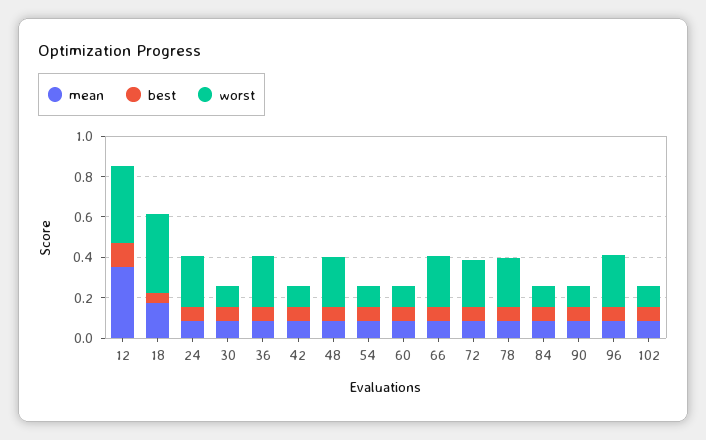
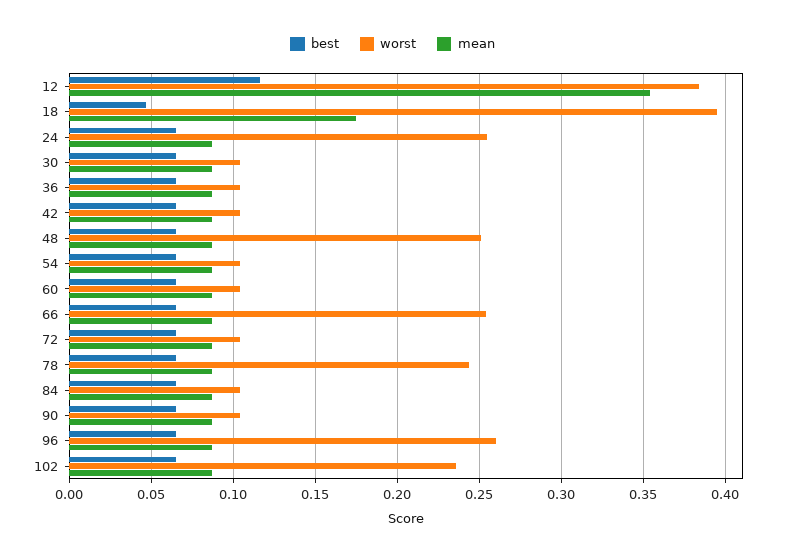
  {
    "mean": {
      "12": 0.355,
      "18": 0.175,
      "24": 0.085,
      "30": 0.085,
      "36": 0.085,
      "42": 0.085,
      "48": 0.085,
      "54": 0.085,
      "60": 0.085,
      "66": 0.085,
      "72": 0.085,
      "78": 0.085,
      "84": 0.085,
      "90": 0.085,
      "96": 0.085,
      "102": 0.085
    },
    "best": {
      "12": 0.115,
      "18": 0.045,
      "24": 0.065,
      "30": 0.065,
      "36": 0.065,
      "42": 0.065,
      "48": 0.065,
      "54": 0.065,
      "60": 0.065,
      "66": 0.065,
      "72": 0.065,
      "78": 0.065,
      "84": 0.065,
      "90": 0.065,
      "96": 0.065,
      "102": 0.065
    },
    "worst": {
      "12": 0.385,
      "18": 0.395,
      "24": 0.255,
      "30": 0.105,
-     "36": 0.25,
+     "36": 0.105,
      "42": 0.105,
      "48": 0.25,
      "54": 0.105,
      "60": 0.105,
      "66": 0.255,
-     "72": 0.25,
+     "72": 0.105,
      "78": 0.245,
      "84": 0.105,
      "90": 0.105,
      "96": 0.26,
-     "102": 0.1
+     "102": 0.235
    }
  }

